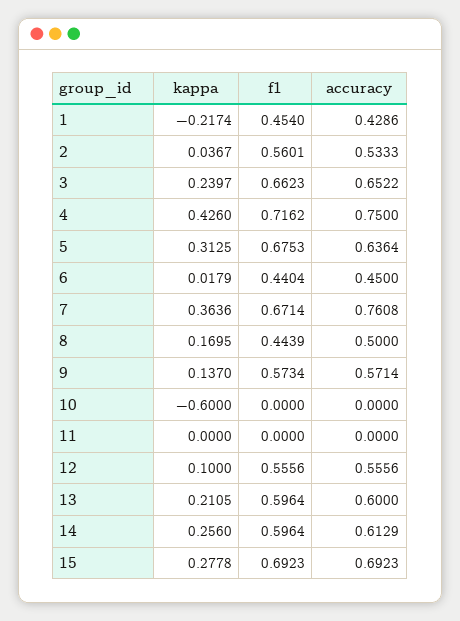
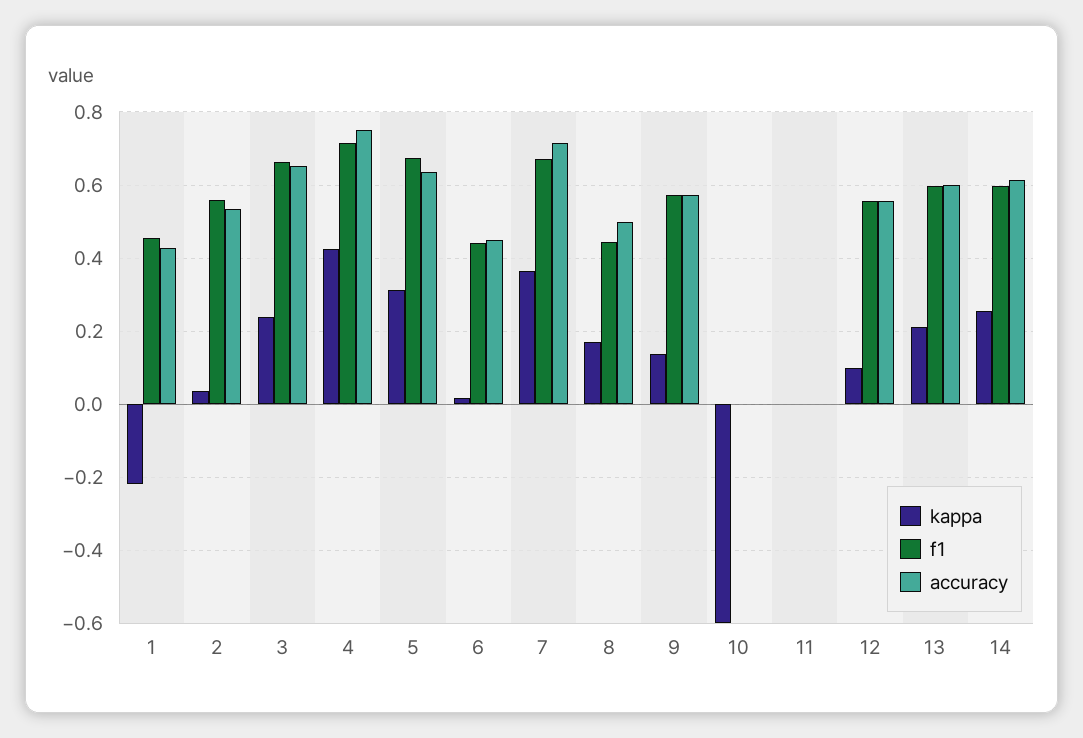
  {
    "kappa": {
      "1": -0.2174,
      "2": 0.0367,
      "3": 0.2397,
      "4": 0.426,
      "5": 0.3125,
      "6": 0.0179,
      "7": 0.3636,
      "8": 0.1695,
      "9": 0.137,
      "10": -0.6,
      "11": 0,
      "12": 0.1,
      "13": 0.2105,
-     "14": 0.256,
+     "14": 0.256
-     "15": 0.2778
    },
    "f1": {
      "1": 0.454,
      "2": 0.5601,
      "3": 0.6623,
      "4": 0.7162,
      "5": 0.6753,
      "6": 0.4404,
      "7": 0.6714,
      "8": 0.4439,
      "9": 0.5734,
      "10": 0,
      "11": 0,
      "12": 0.5556,
      "13": 0.5964,
-     "14": 0.5964,
+     "14": 0.5964
-     "15": 0.6923
    },
    "accuracy": {
      "1": 0.4286,
      "2": 0.5333,
      "3": 0.6522,
      "4": 0.75,
      "5": 0.6364,
      "6": 0.45,
-     "7": 0.7608,
+     "7": 0.72,
      "8": 0.5,
      "9": 0.5714,
      "10": 0,
      "11": 0,
      "12": 0.5556,
      "13": 0.6,
-     "14": 0.6129,
+     "14": 0.6129
-     "15": 0.6923
    }
  }

